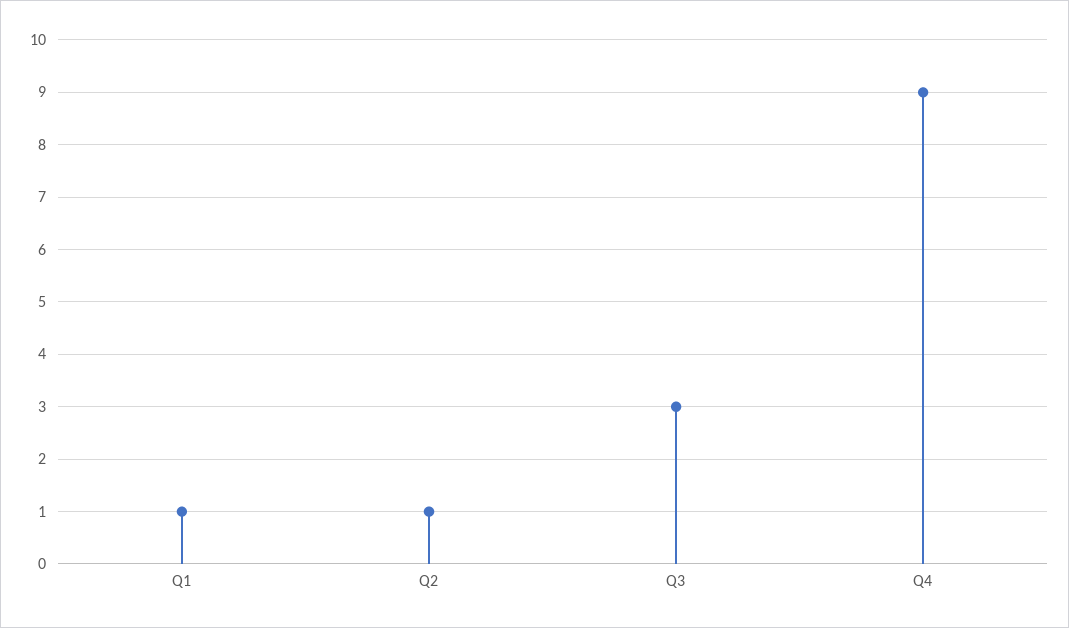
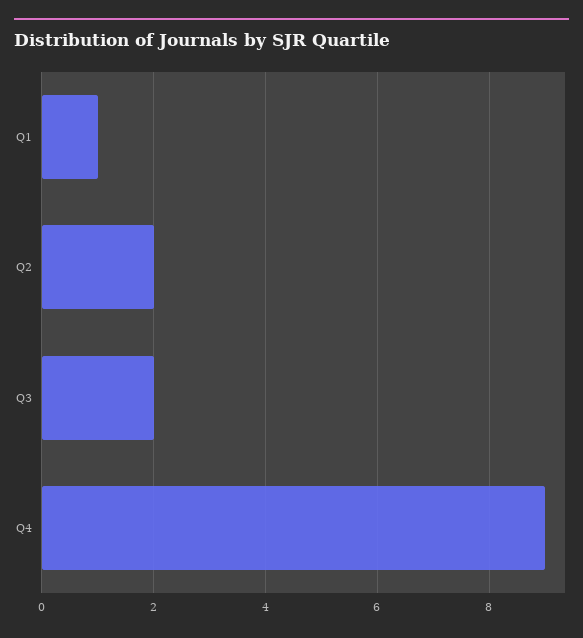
  {
    "Q1": 1,
-   "Q2": 1,
+   "Q2": 2,
-   "Q3": 3,
+   "Q3": 2,
    "Q4": 9
  }

